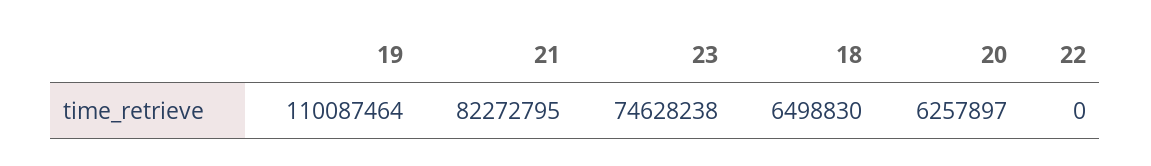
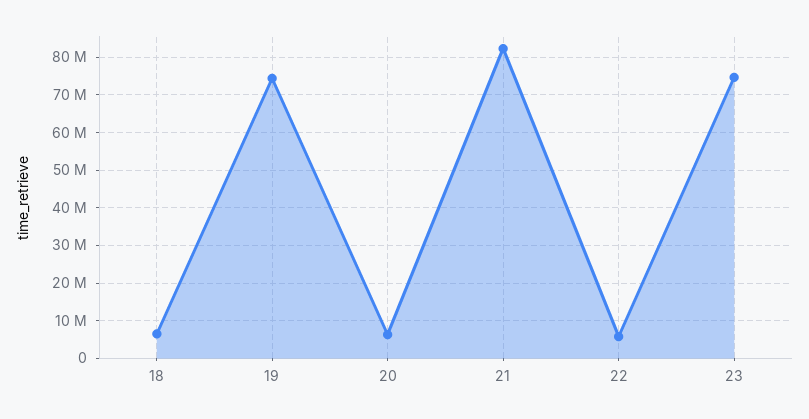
  {
-   "19": 110087464,
+   "19": 74000000,
    "21": 82272795,
    "23": 74628238,
    "18": 6498830,
    "20": 6257897,
-   "22": 0
+   "22": 6000000
  }

